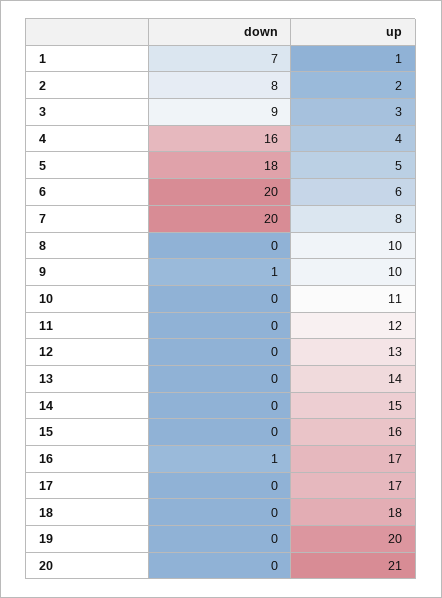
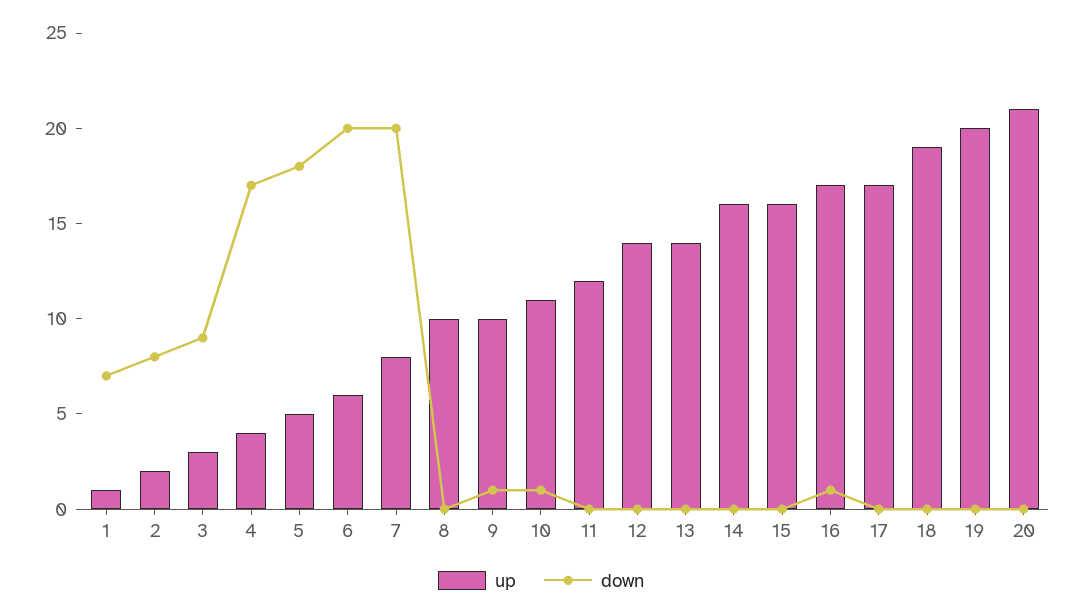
  {
    "down": {
      "1": 7,
      "2": 8,
      "3": 9,
-     "4": 16,
+     "4": 17,
      "5": 18,
      "6": 20,
      "7": 20,
      "8": 0,
      "9": 1,
-     "10": 0,
+     "10": 1,
      "11": 0,
      "12": 0,
      "13": 0,
      "14": 0,
      "15": 0,
      "16": 1,
      "17": 0,
      "18": 0,
      "19": 0,
      "20": 0
    },
    "up": {
      "1": 1,
      "2": 2,
      "3": 3,
      "4": 4,
      "5": 5,
      "6": 6,
      "7": 8,
      "8": 10,
      "9": 10,
      "10": 11,
      "11": 12,
-     "12": 13,
+     "12": 14,
      "13": 14,
-     "14": 15,
+     "14": 16,
      "15": 16,
      "16": 17,
      "17": 17,
-     "18": 18,
+     "18": 19,
      "19": 20,
      "20": 21
    }
  }

